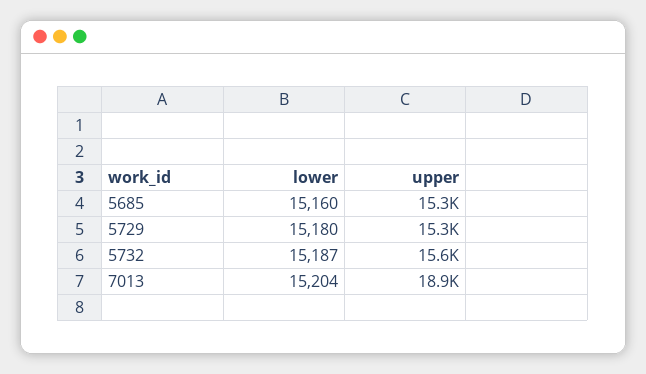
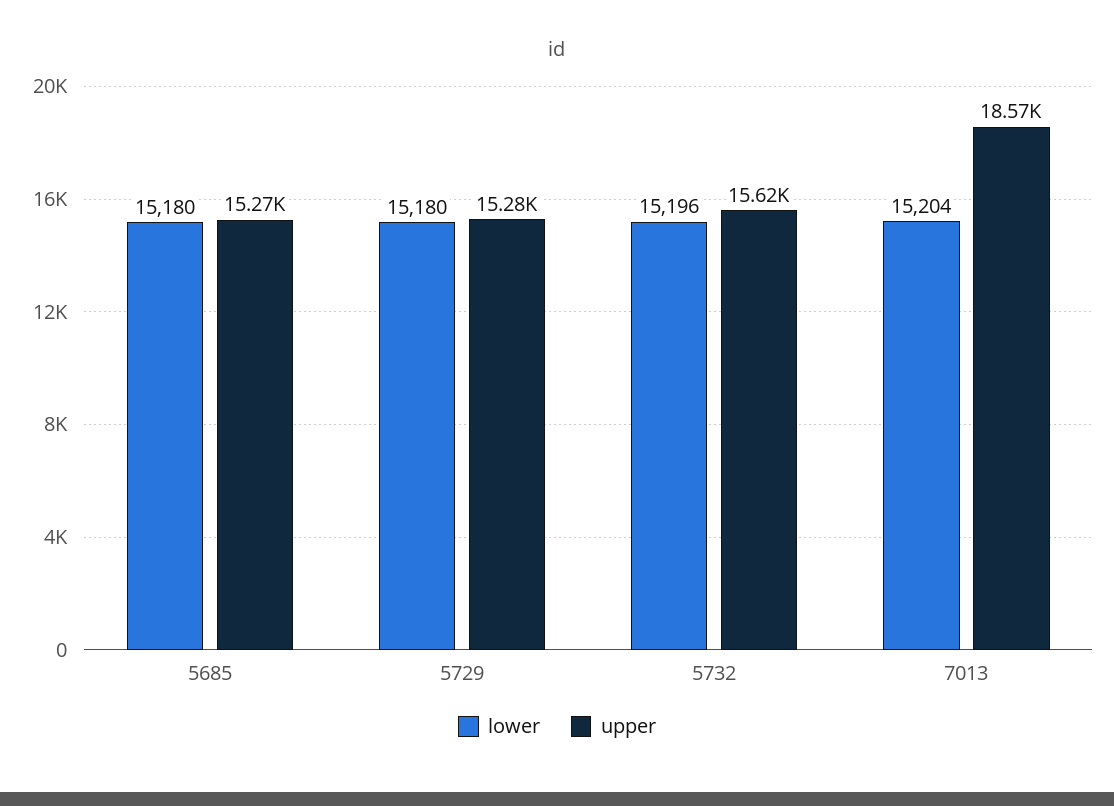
  {
    "lower": {
-     "5685": 15160,
+     "5685": 15180,
      "5729": 15180,
-     "5732": 15187,
+     "5732": 15196,
      "7013": 15204
    },
    "upper": {
      "5685": 15270,
      "5729": 15280,
      "5732": 15620,
-     "7013": 18900
+     "7013": 18570
    }
  }

